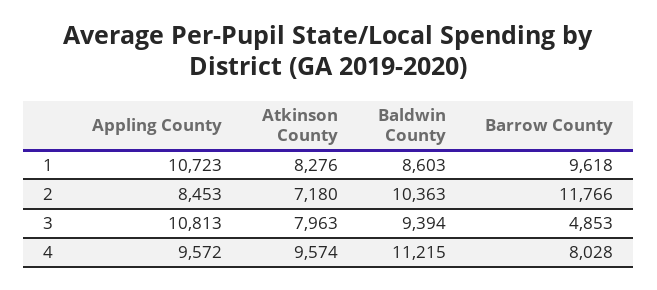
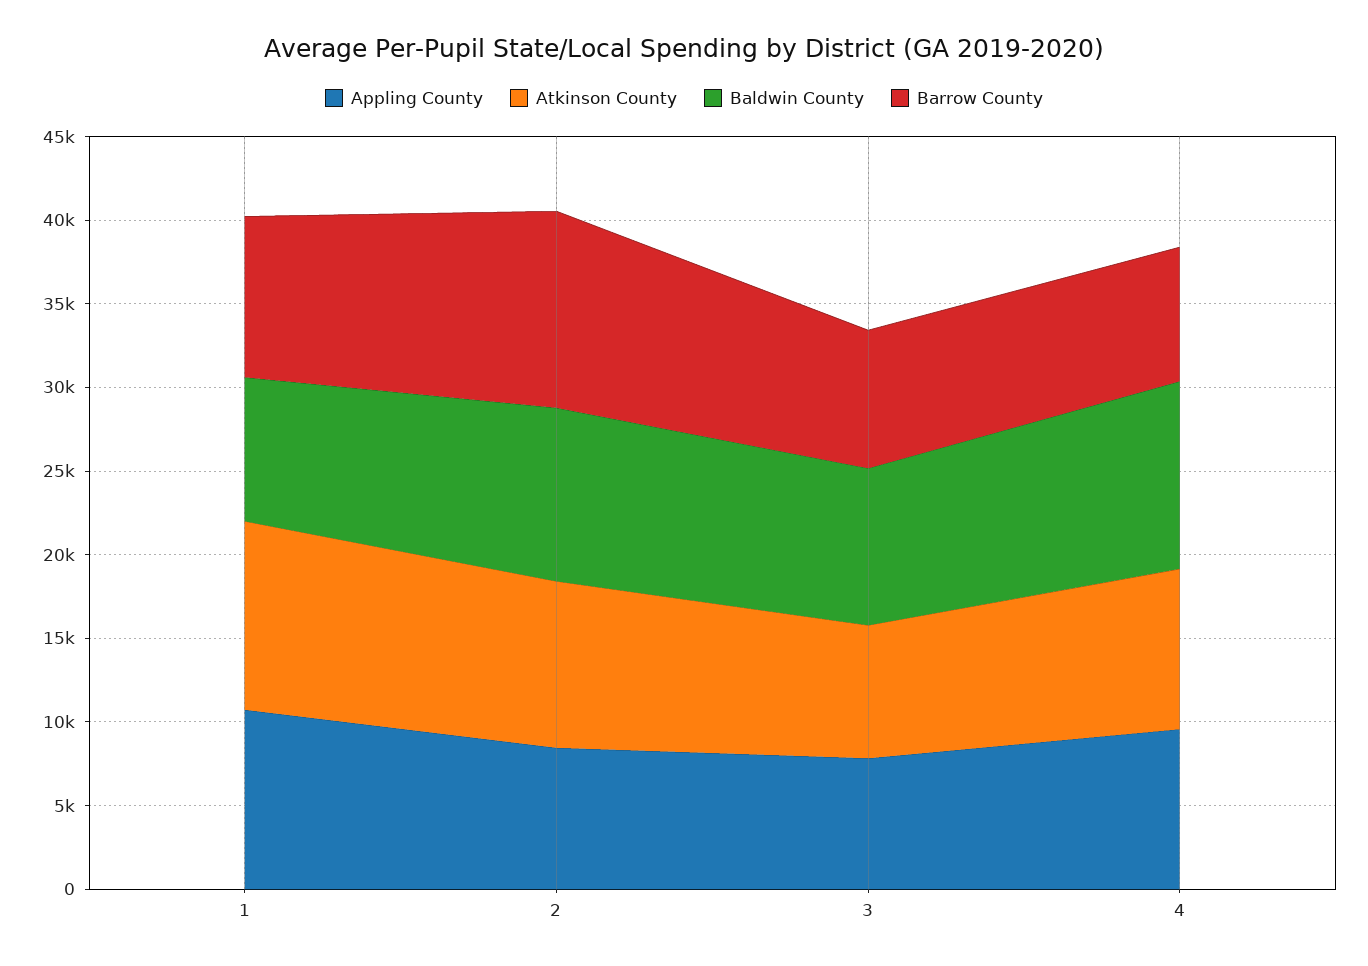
  {
    "Appling County": {
      "1": 10723,
      "2": 8453,
-     "3": 10813,
+     "3": 8000,
      "4": 9572
    },
    "Atkinson County": {
-     "1": 8276,
+     "1": 11000,
-     "2": 7180,
+     "2": 10000,
      "3": 7963,
      "4": 9574
    },
    "Baldwin County": {
      "1": 8603,
      "2": 10363,
      "3": 9394,
      "4": 11215
    },
    "Barrow County": {
      "1": 9618,
      "2": 11766,
-     "3": 4853,
+     "3": 8000,
      "4": 8028
    }
  }

